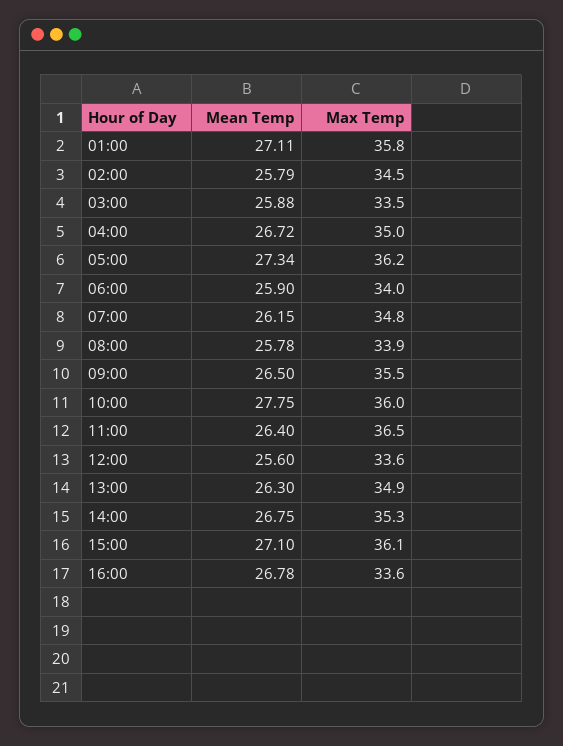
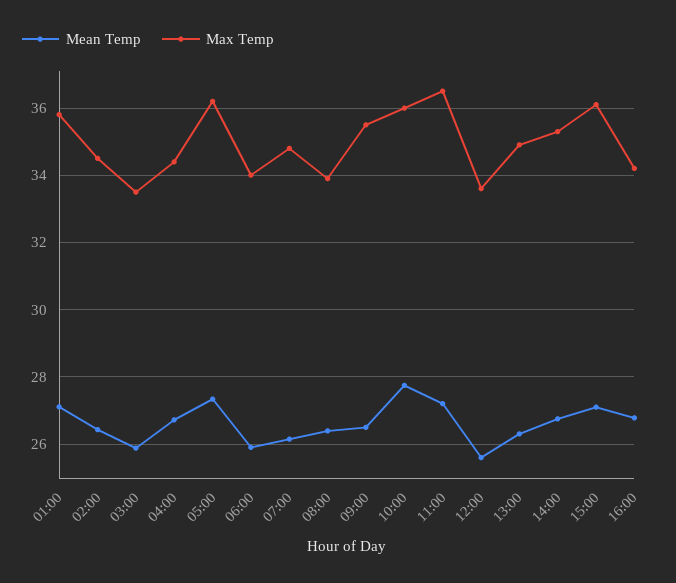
  {
    "Mean Temp": {
      "01:00": 27.11,
-     "02:00": 25.79,
+     "02:00": 26.4,
      "03:00": 25.88,
      "04:00": 26.72,
      "05:00": 27.34,
      "06:00": 25.9,
      "07:00": 26.15,
-     "08:00": 25.78,
+     "08:00": 26.4,
      "09:00": 26.5,
      "10:00": 27.75,
-     "11:00": 26.4,
+     "11:00": 27.2,
      "12:00": 25.6,
      "13:00": 26.3,
      "14:00": 26.75,
      "15:00": 27.1,
      "16:00": 26.78
    },
    "Max Temp": {
      "01:00": 35.8,
      "02:00": 34.5,
      "03:00": 33.5,
-     "04:00": 35,
+     "04:00": 34.4,
      "05:00": 36.2,
      "06:00": 34,
      "07:00": 34.8,
      "08:00": 33.9,
      "09:00": 35.5,
      "10:00": 36,
      "11:00": 36.5,
      "12:00": 33.6,
      "13:00": 34.9,
      "14:00": 35.3,
      "15:00": 36.1,
-     "16:00": 33.6
+     "16:00": 34.2
    }
  }

